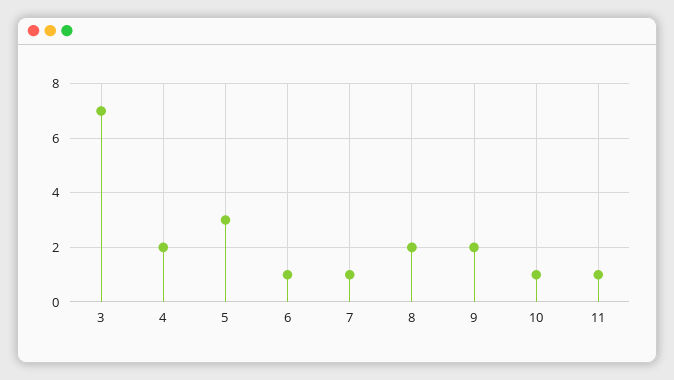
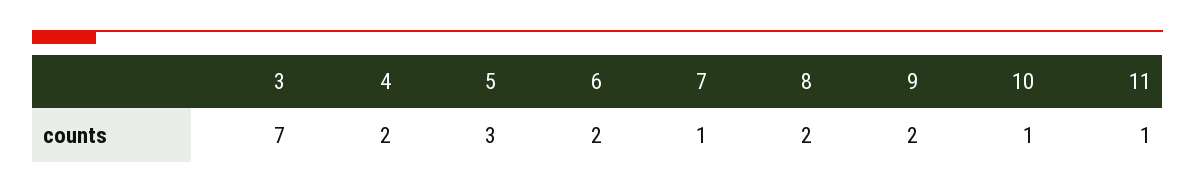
  {
    "3": 7,
    "4": 2,
    "5": 3,
-   "6": 1,
+   "6": 2,
    "7": 1,
    "8": 2,
    "9": 2,
    "10": 1,
    "11": 1
  }

